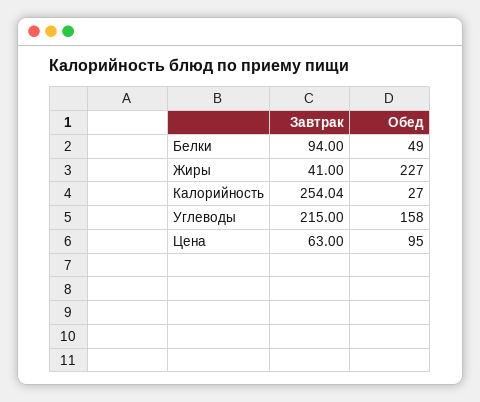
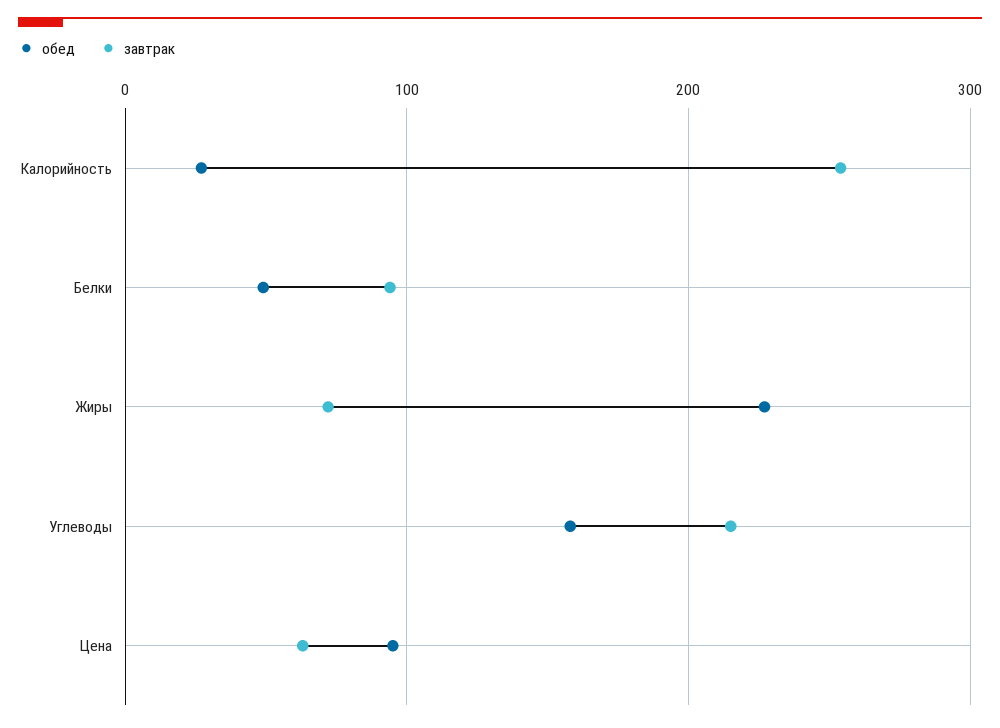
  {
    "Завтрак": {
      "Белки": 94,
-     "Жиры": 41,
+     "Жиры": 70,
      "Калорийность": 254.04,
      "Углеводы": 215,
      "Цена": 63
    },
    "Обед": {
      "Белки": 49,
      "Жиры": 227,
      "Калорийность": 27,
      "Углеводы": 158,
      "Цена": 95
    }
  }

